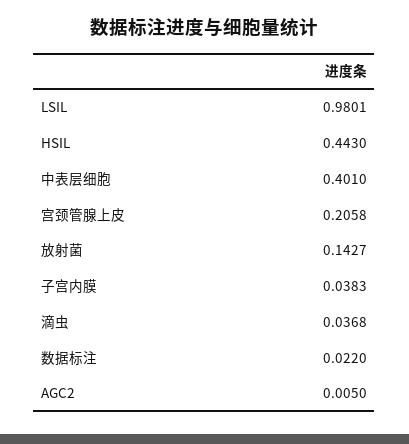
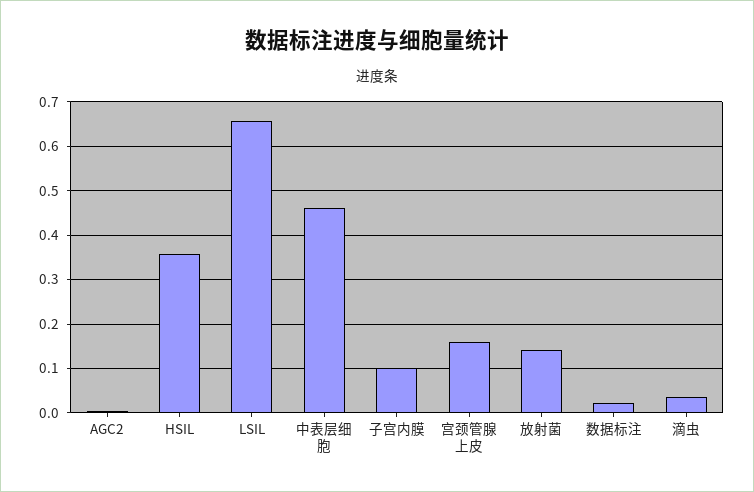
  {
-   "LSIL": 0.9801,
+   "LSIL": 0.66,
-   "HSIL": 0.443,
+   "HSIL": 0.36,
-   "中表层细胞": 0.401,
+   "中表层细胞": 0.46,
-   "宫颈管腺上皮": 0.2058,
+   "宫颈管腺上皮": 0.16,
    "放射菌": 0.1427,
-   "子宫内膜": 0.0383,
+   "子宫内膜": 0.1,
    "滴虫": 0.0368,
    "数据标注": 0.022,
    "AGC2": 0.005
  }

